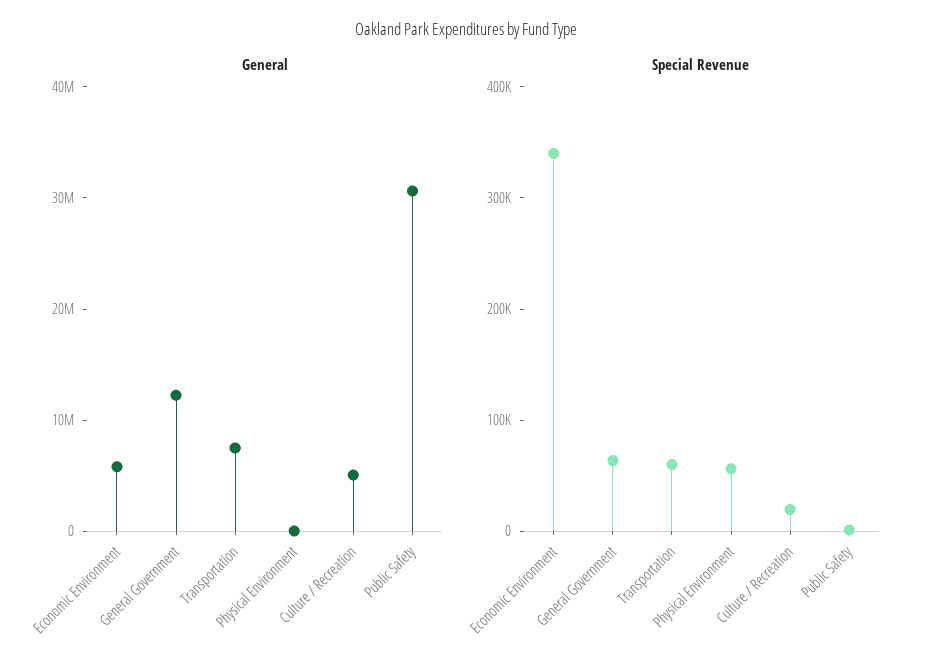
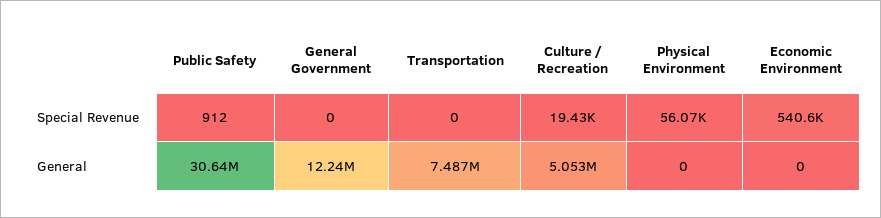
  {
    "General": {
-     "Economic Environment": 6000000,
+     "Economic Environment": 0,
      "General Government": 12240000,
      "Transportation": 7487000,
      "Physical Environment": 0,
      "Culture / Recreation": 5053000,
      "Public Safety": 30640000
    },
    "Special Revenue": {
-     "Economic Environment": 340000,
+     "Economic Environment": 540600,
-     "General Government": 60000,
+     "General Government": 0,
-     "Transportation": 60000,
+     "Transportation": 0,
      "Physical Environment": 56070,
      "Culture / Recreation": 19430,
      "Public Safety": 912
    }
  }

